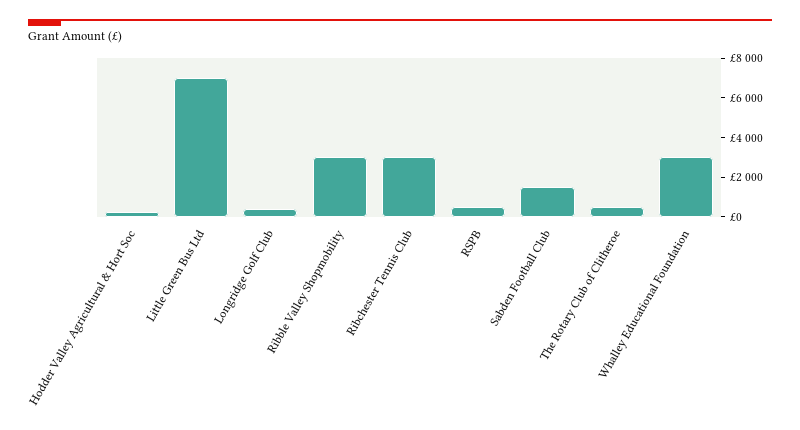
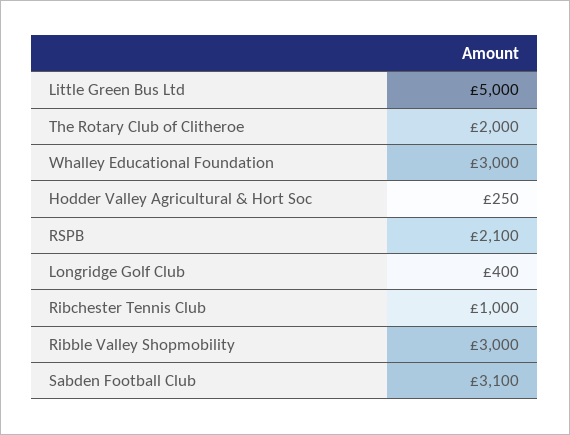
  {
    "Hodder Valley Agricultural & Hort Soc": 250,
-   "Little Green Bus Ltd": 7000,
+   "Little Green Bus Ltd": 5000,
    "Longridge Golf Club": 400,
    "Ribble Valley Shopmobility": 3000,
-   "Ribchester Tennis Club": 3000,
+   "Ribchester Tennis Club": 1000,
-   "RSPB": 500,
+   "RSPB": 2100,
-   "Sabden Football Club": 1500,
+   "Sabden Football Club": 3100,
-   "The Rotary Club of Clitheroe": 500,
+   "The Rotary Club of Clitheroe": 2000,
    "Whalley Educational Foundation": 3000
  }

